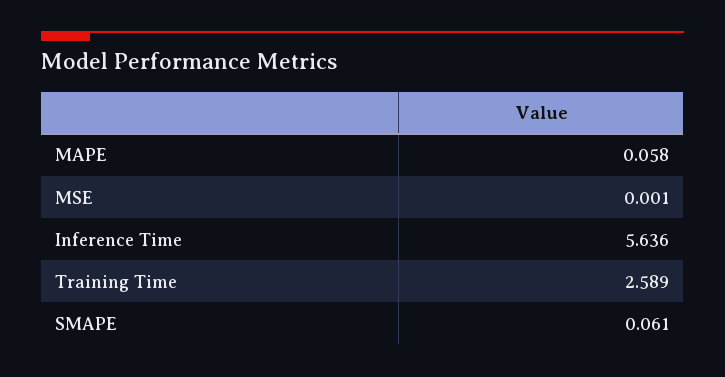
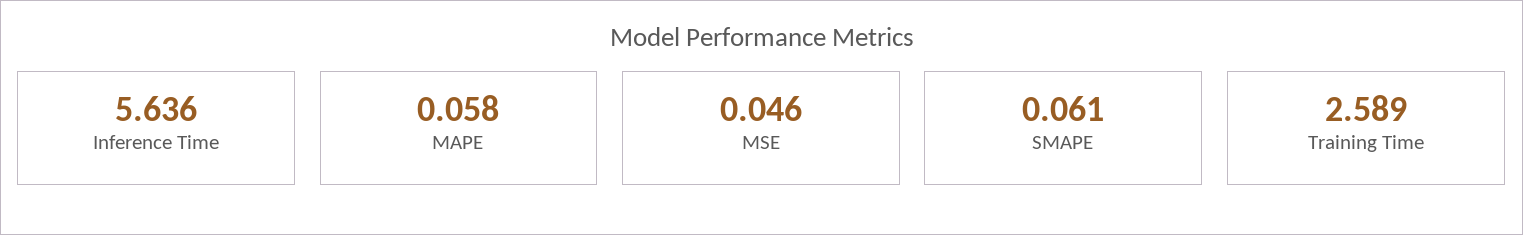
  {
    "MAPE": 0.058,
-   "MSE": 0.001,
+   "MSE": 0.046,
    "Inference Time": 5.636,
    "Training Time": 2.589,
    "SMAPE": 0.061
  }

